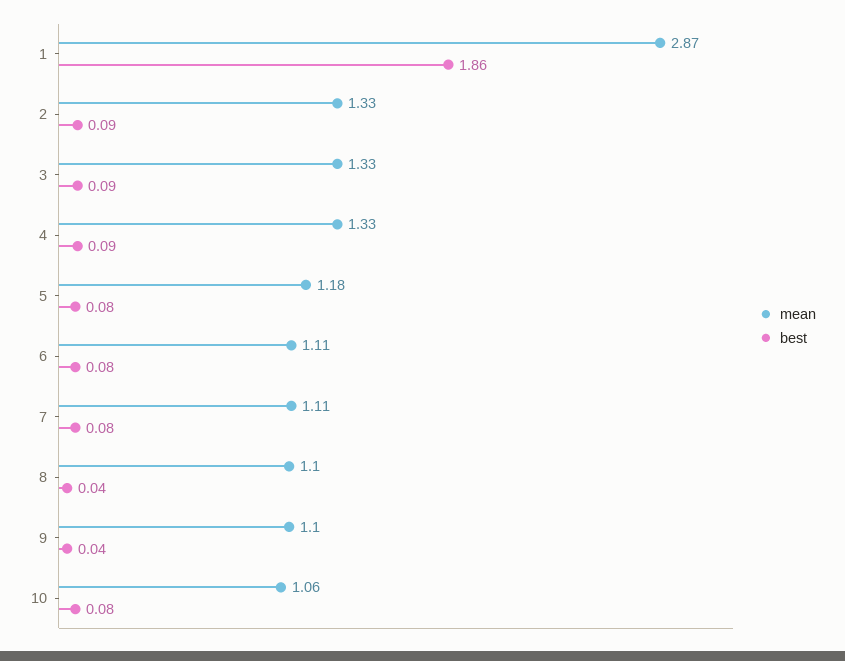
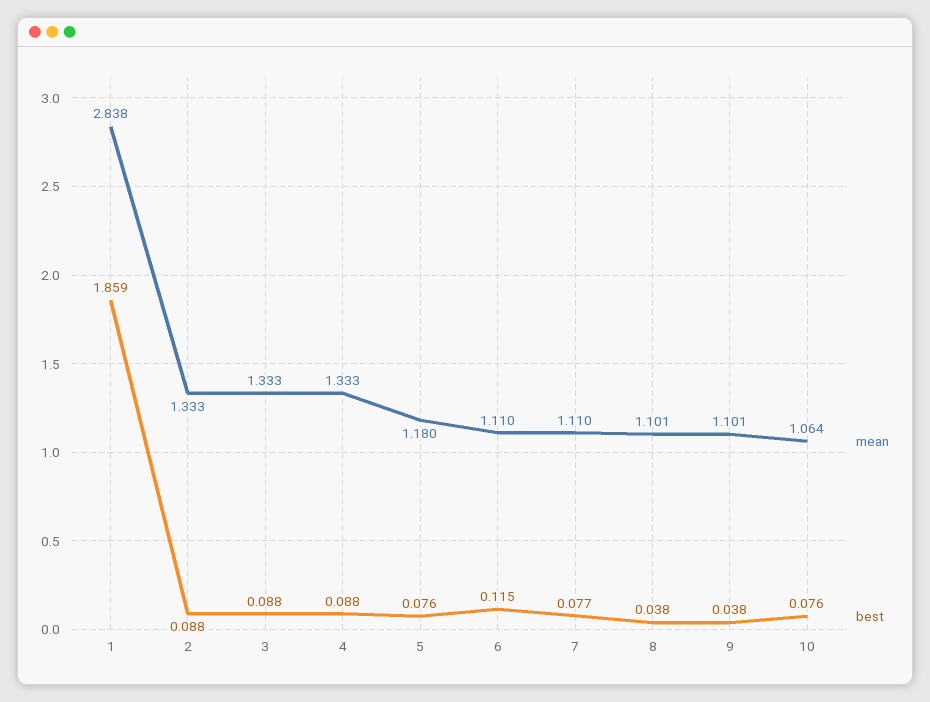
  {
    "mean": {
-     "1": 2.87,
+     "1": 2.838,
      "2": 1.333,
      "3": 1.333,
      "4": 1.333,
      "5": 1.18,
      "6": 1.11,
      "7": 1.11,
      "8": 1.101,
      "9": 1.101,
      "10": 1.064
    },
    "best": {
      "1": 1.859,
      "2": 0.088,
      "3": 0.088,
      "4": 0.088,
      "5": 0.076,
-     "6": 0.08,
+     "6": 0.115,
      "7": 0.077,
      "8": 0.038,
      "9": 0.038,
      "10": 0.076
    }
  }

